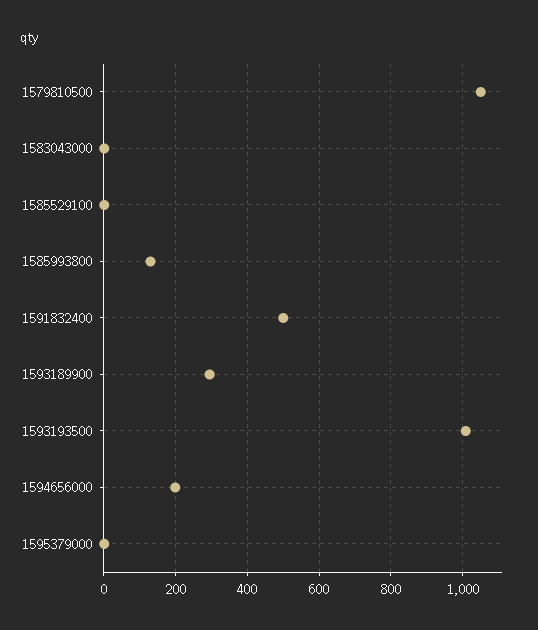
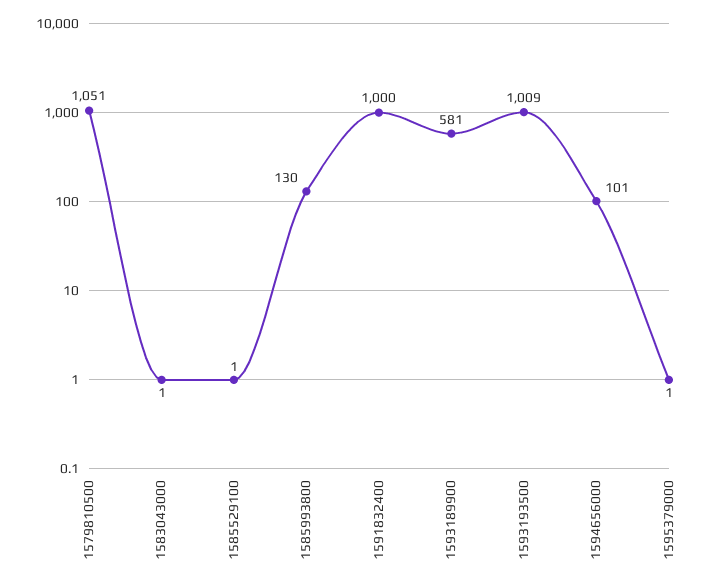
  {
    "1579810500": 1051,
    "1583043000": 1,
    "1585529100": 1,
    "1585993800": 130,
-   "1591832400": 500,
+   "1591832400": 1000,
-   "1593189900": 300,
+   "1593189900": 581,
    "1593193500": 1009,
-   "1594656000": 200,
+   "1594656000": 101,
    "1595379000": 1
  }

